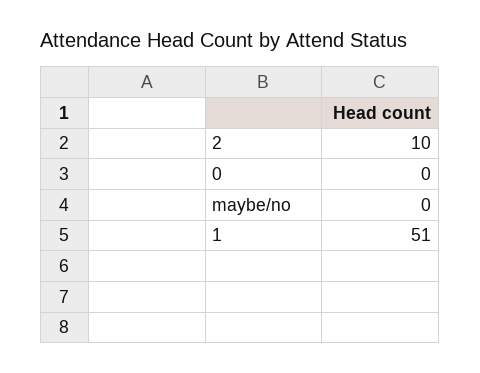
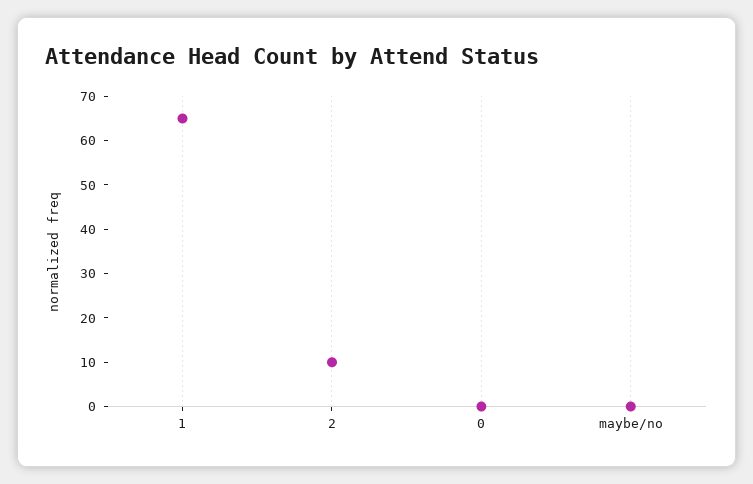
  {
    "2": 10,
    "0": 0,
    "maybe/no": 0,
-   "1": 51
+   "1": 65
  }

